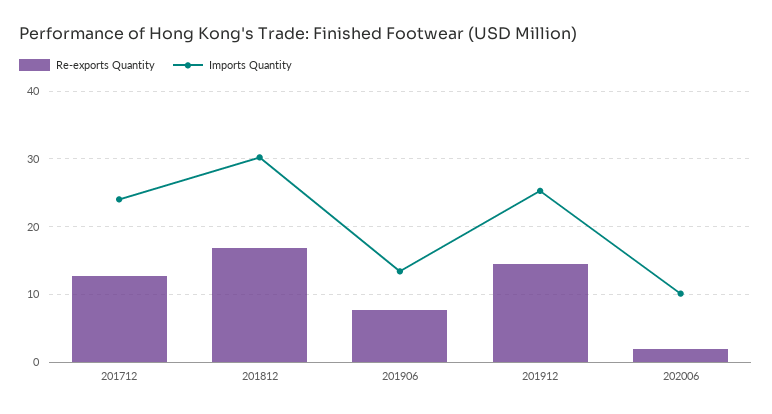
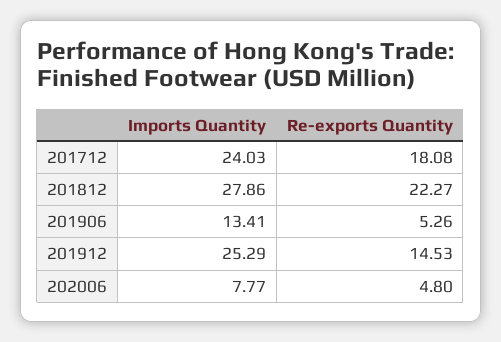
  {
    "Re-exports Quantity": {
-     "201712": 13,
+     "201712": 18.08,
-     "201812": 17,
+     "201812": 22.27,
-     "201906": 8,
+     "201906": 5.26,
      "201912": 14.53,
-     "202006": 2
+     "202006": 4.8
    },
    "Imports Quantity": {
      "201712": 24.03,
-     "201812": 30,
+     "201812": 27.86,
      "201906": 13.41,
      "201912": 25.29,
-     "202006": 10
+     "202006": 7.77
    }
  }

